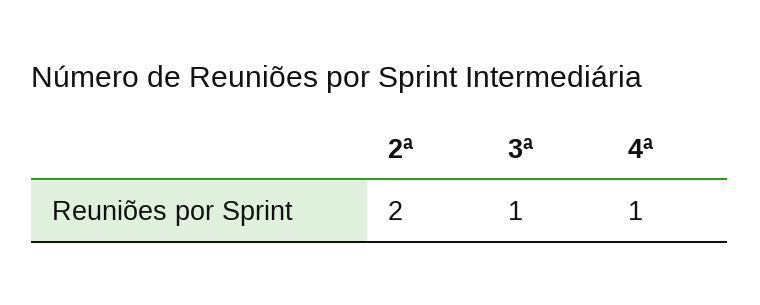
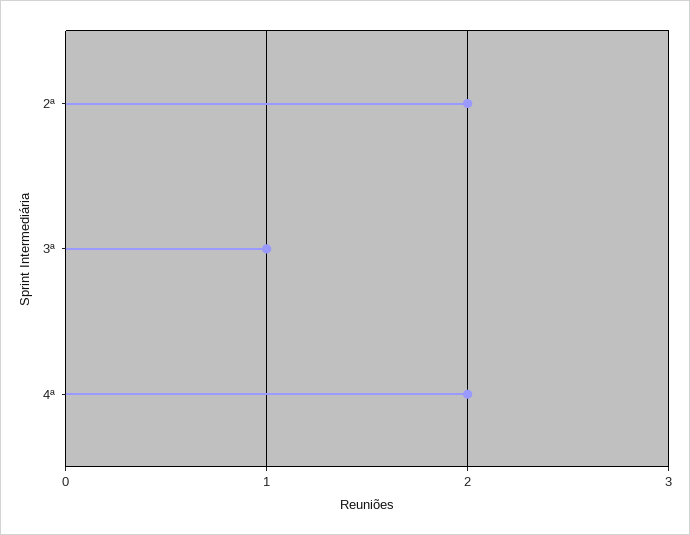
  {
    "2ª": 2,
    "3ª": 1,
-   "4ª": 1
+   "4ª": 2
  }

